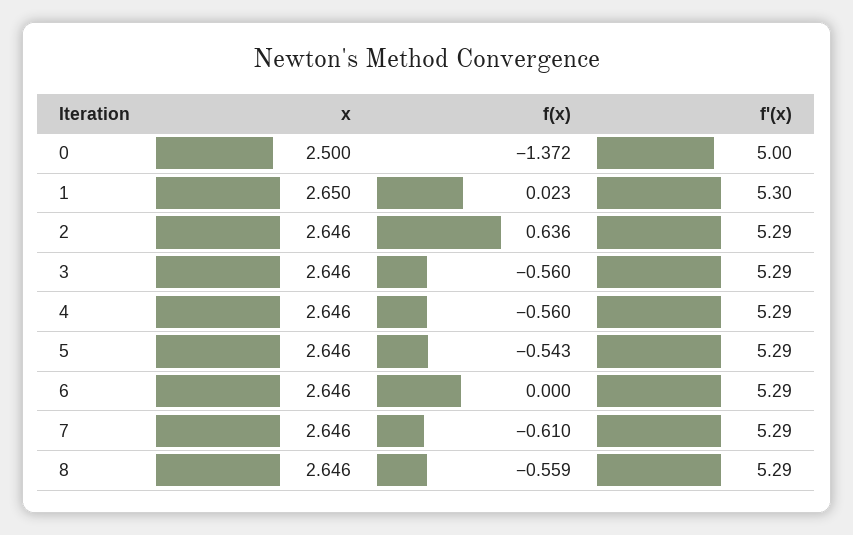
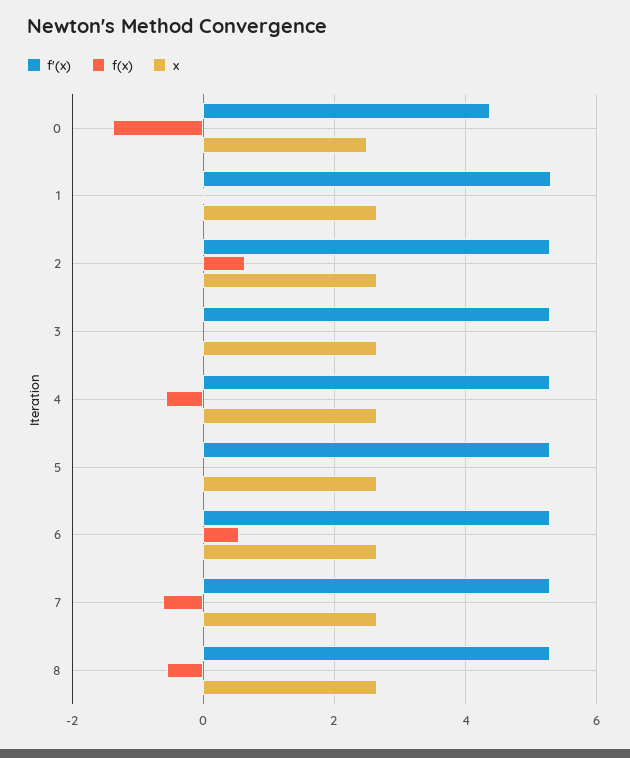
  {
    "x": {
      "0": 2.5,
      "1": 2.65,
      "2": 2.646,
      "3": 2.646,
      "4": 2.646,
      "5": 2.646,
      "6": 2.646,
      "7": 2.646,
      "8": 2.646
    },
    "f(x)": {
      "0": -1.372,
      "1": 0.023,
      "2": 0.636,
-     "3": -0.56,
+     "3": 0,
      "4": -0.56,
-     "5": -0.543,
+     "5": 0,
-     "6": 0,
+     "6": 0.6,
      "7": -0.61,
      "8": -0.559
    },
    "f'(x)": {
-     "0": 5,
+     "0": 4.4,
      "1": 5.3,
      "2": 5.29,
      "3": 5.29,
      "4": 5.29,
      "5": 5.29,
      "6": 5.29,
      "7": 5.29,
      "8": 5.29
    }
  }

